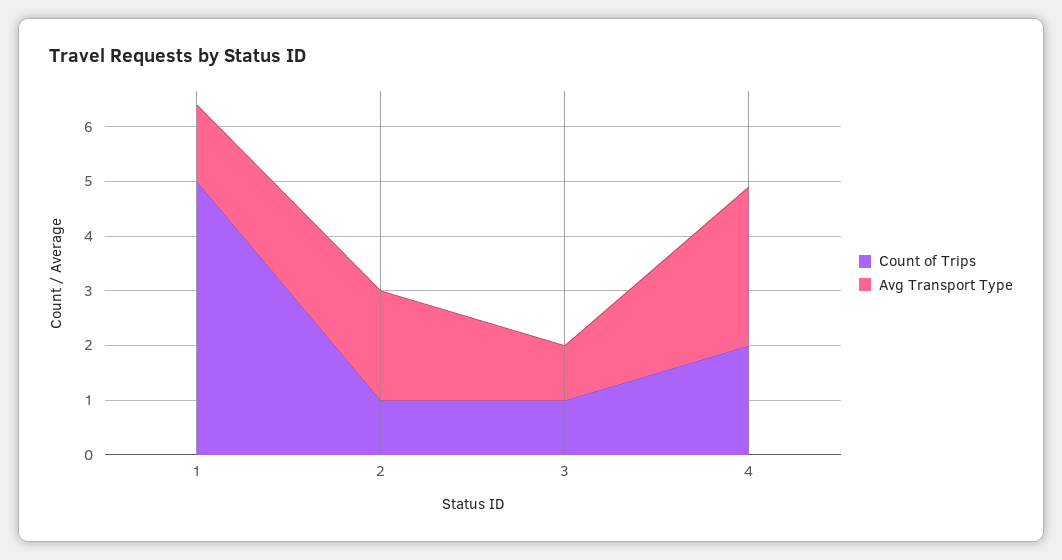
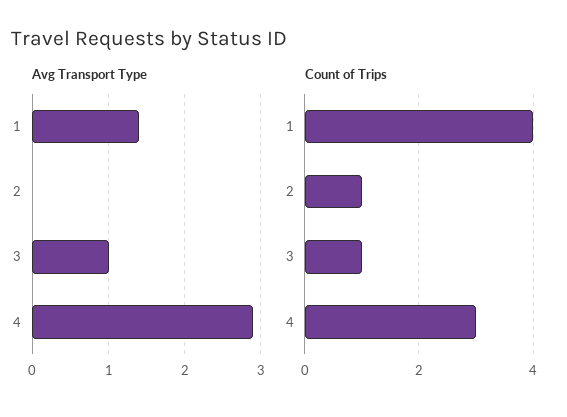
  {
    "Count of Trips": {
-     "1": 5,
+     "1": 4,
      "2": 1,
      "3": 1,
-     "4": 2
+     "4": 3
    },
    "Avg Transport Type": {
      "1": 1.4,
-     "2": 2,
+     "2": 0,
      "3": 1,
      "4": 2.9
    }
  }

